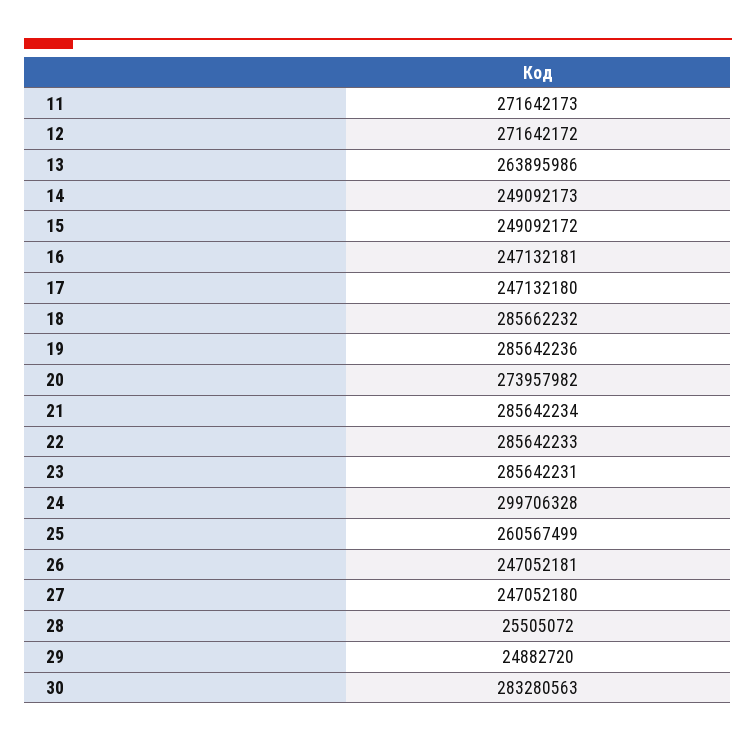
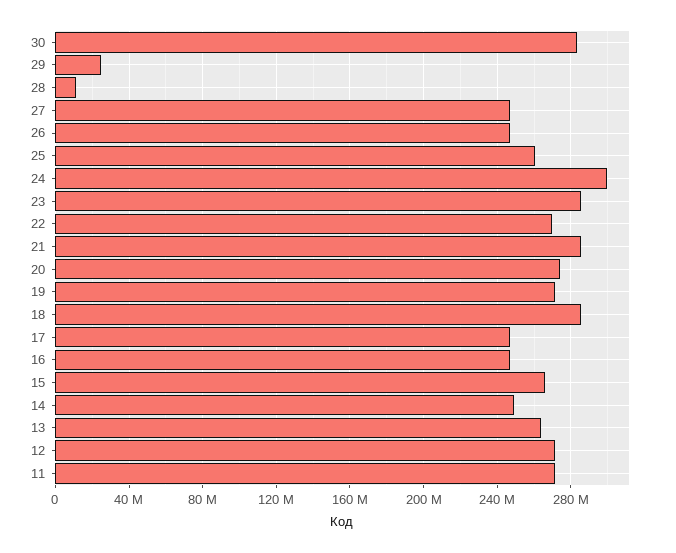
  {
    "11": 271642173,
    "12": 271642172,
    "13": 263895986,
    "14": 249092173,
-   "15": 249092172,
+   "15": 265000000,
    "16": 247132181,
    "17": 247132180,
    "18": 285662232,
-   "19": 285642236,
+   "19": 270000000,
    "20": 273957982,
    "21": 285642234,
-   "22": 285642233,
+   "22": 270000000,
    "23": 285642231,
    "24": 299706328,
    "25": 260567499,
    "26": 247052181,
    "27": 247052180,
-   "28": 25505072,
+   "28": 10000000,
    "29": 24882720,
    "30": 283280563
  }

